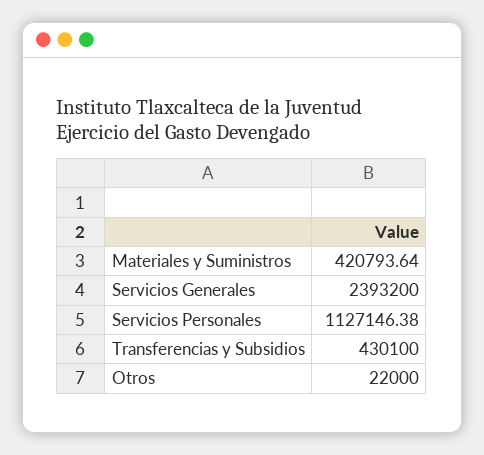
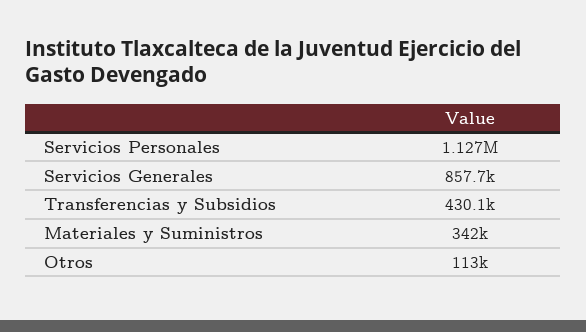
  {
-   "Materiales y Suministros": 420793.64,
+   "Materiales y Suministros": 342000,
-   "Servicios Generales": 2393200,
+   "Servicios Generales": 857700,
    "Servicios Personales": 1127146.38,
    "Transferencias y Subsidios": 430100,
-   "Otros": 22000
+   "Otros": 113000
  }

